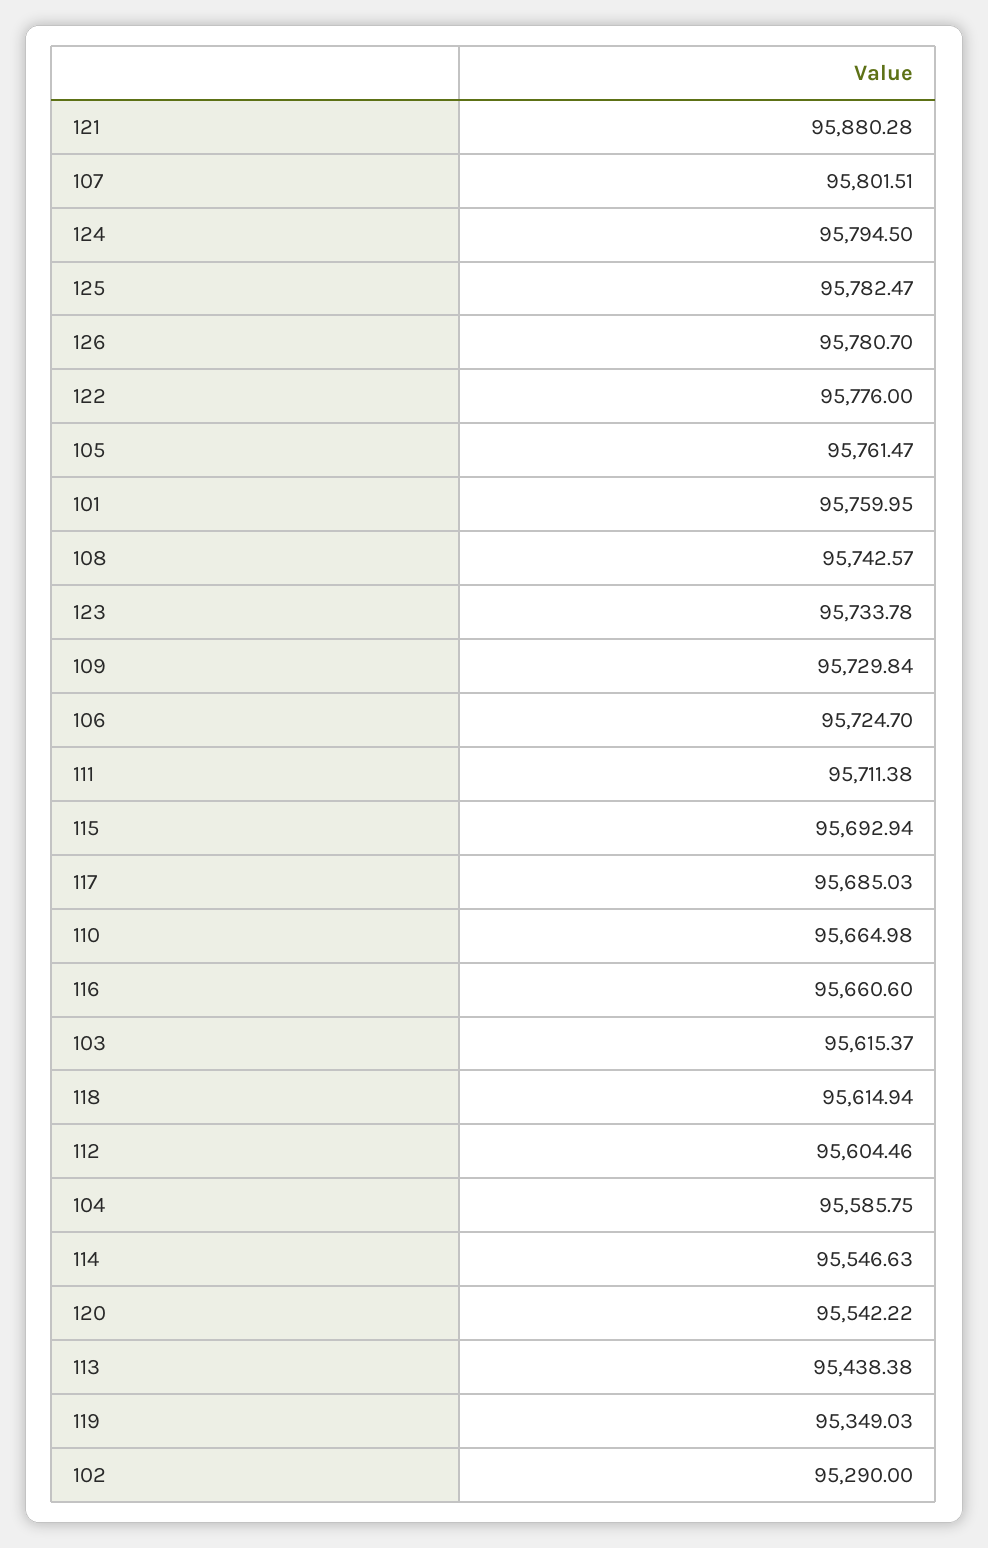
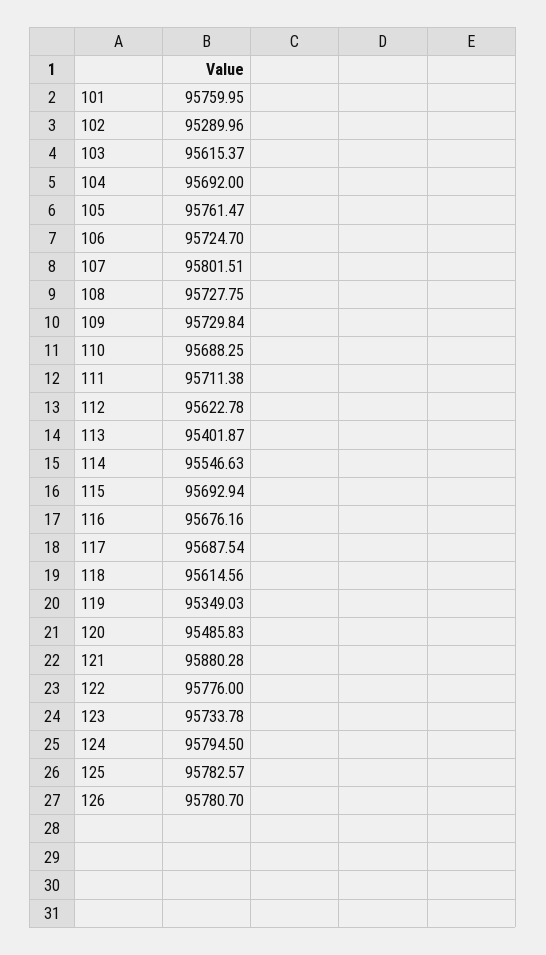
  {
    "121": 95880.28,
    "107": 95801.51,
    "124": 95794.5,
-   "125": 95782.47,
+   "125": 95782.57,
    "126": 95780.7,
    "122": 95776,
    "105": 95761.47,
    "101": 95759.95,
-   "108": 95742.57,
+   "108": 95727.75,
    "123": 95733.78,
    "109": 95729.84,
    "106": 95724.7,
    "111": 95711.38,
    "115": 95692.94,
-   "117": 95685.03,
+   "117": 95687.54,
-   "110": 95664.98,
+   "110": 95688.25,
-   "116": 95660.6,
+   "116": 95676.16,
    "103": 95615.37,
-   "118": 95614.94,
+   "118": 95614.56,
-   "112": 95604.46,
+   "112": 95622.78,
-   "104": 95585.75,
+   "104": 95692,
    "114": 95546.63,
-   "120": 95542.22,
+   "120": 95485.83,
-   "113": 95438.38,
+   "113": 95401.87,
    "119": 95349.03,
-   "102": 95290
+   "102": 95289.96
  }

